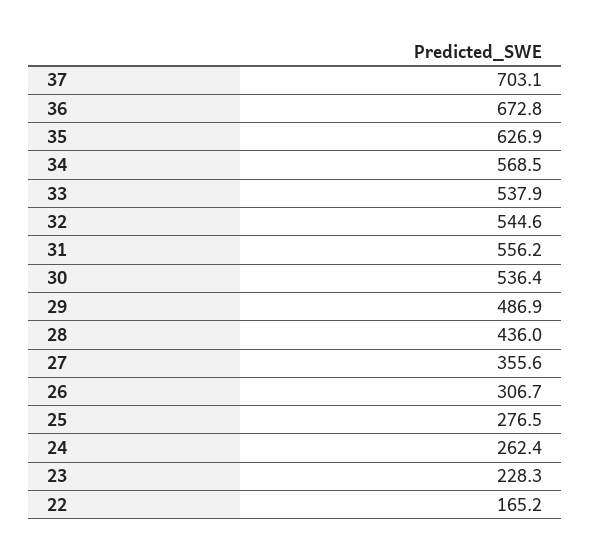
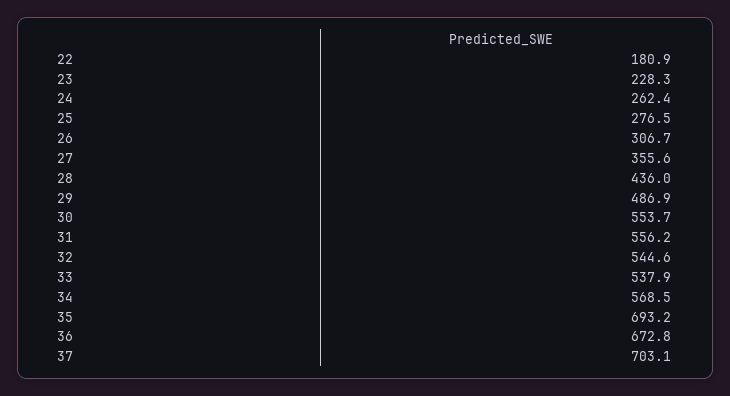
  {
    "37": 703.1,
    "36": 672.8,
-   "35": 626.9,
+   "35": 693.2,
    "34": 568.5,
    "33": 537.9,
    "32": 544.6,
    "31": 556.2,
-   "30": 536.4,
+   "30": 553.7,
    "29": 486.9,
    "28": 436,
    "27": 355.6,
    "26": 306.7,
    "25": 276.5,
    "24": 262.4,
    "23": 228.3,
-   "22": 165.2
+   "22": 180.9
  }

